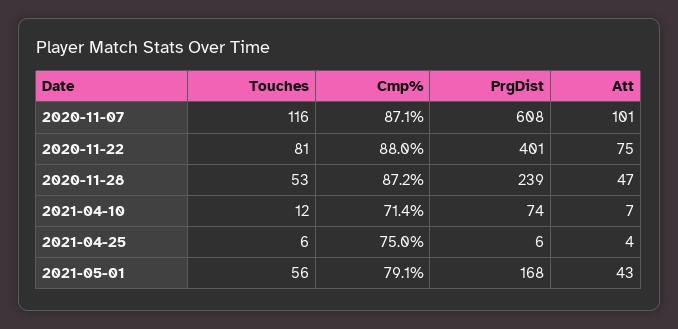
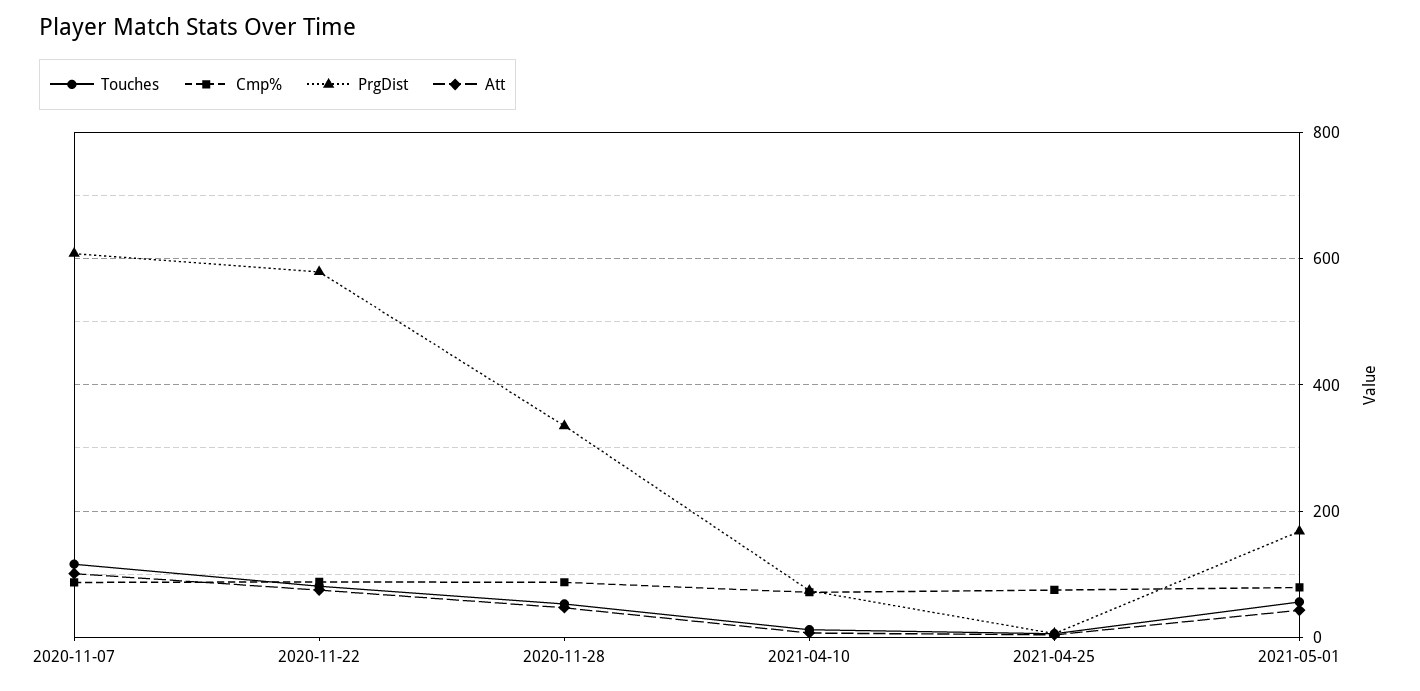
  {
    "Touches": {
      "2020-11-07": 116,
      "2020-11-22": 81,
      "2020-11-28": 53,
      "2021-04-10": 12,
      "2021-04-25": 6,
      "2021-05-01": 56
    },
    "Cmp%": {
      "2020-11-07": 87.1,
      "2020-11-22": 88,
      "2020-11-28": 87.2,
      "2021-04-10": 71.4,
      "2021-04-25": 75,
      "2021-05-01": 79.1
    },
    "PrgDist": {
      "2020-11-07": 608,
-     "2020-11-22": 401,
+     "2020-11-22": 580,
-     "2020-11-28": 239,
+     "2020-11-28": 340,
      "2021-04-10": 74,
      "2021-04-25": 6,
      "2021-05-01": 168
    },
    "Att": {
      "2020-11-07": 101,
      "2020-11-22": 75,
      "2020-11-28": 47,
      "2021-04-10": 7,
      "2021-04-25": 4,
      "2021-05-01": 43
    }
  }

